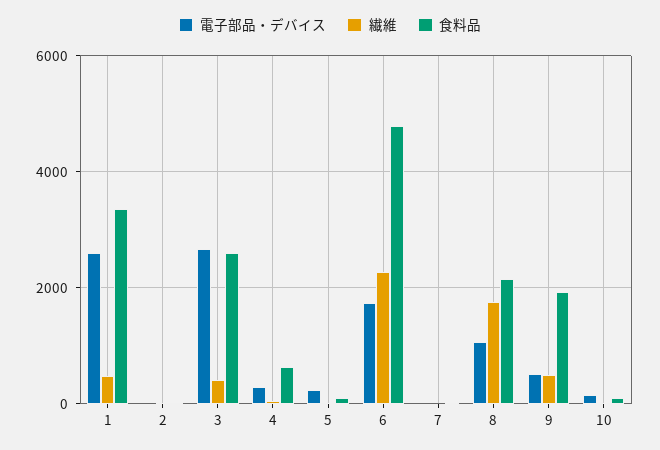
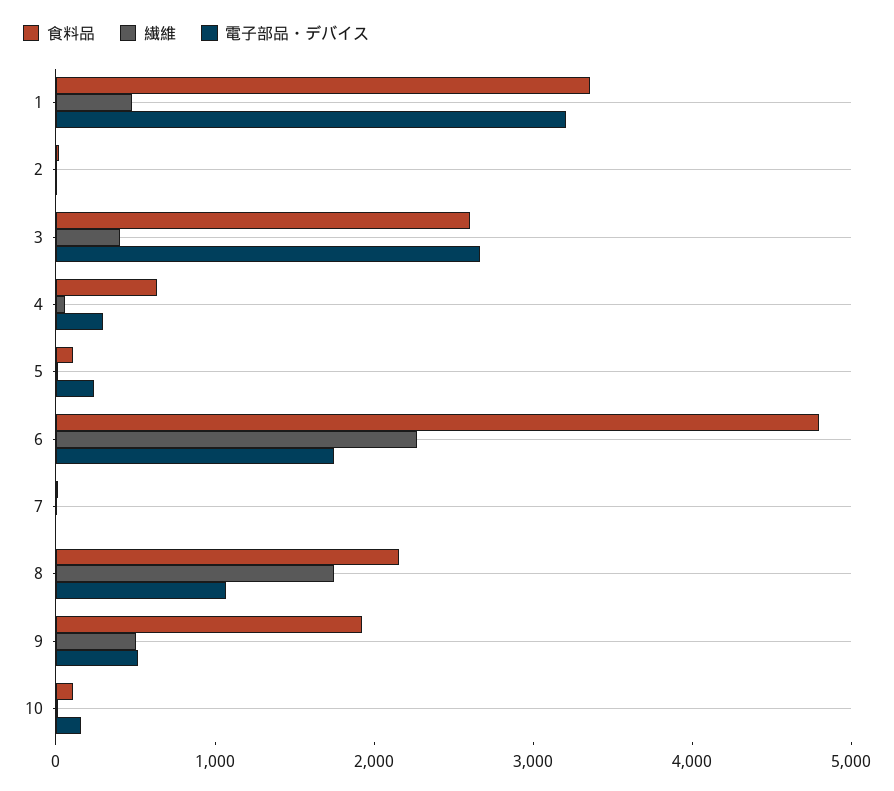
  {
    "電子部品・デバイス": {
-     "1": 2600,
+     "1": 3200,
      "2": 0,
      "3": 2600,
      "4": 200,
      "5": 200,
      "6": 1800,
      "7": 0,
      "8": 1000,
      "9": 600,
      "10": 200
    },
    "繊維": {
      "1": 400,
      "2": 0,
      "3": 400,
      "4": 0,
      "5": 0,
      "6": 2200,
      "7": 0,
      "8": 1800,
      "9": 600,
      "10": 0
    },
    "食料品": {
      "1": 3400,
      "2": 0,
      "3": 2600,
      "4": 600,
      "5": 200,
      "6": 4800,
      "7": 0,
      "8": 2200,
      "9": 2000,
      "10": 200
    }
  }

